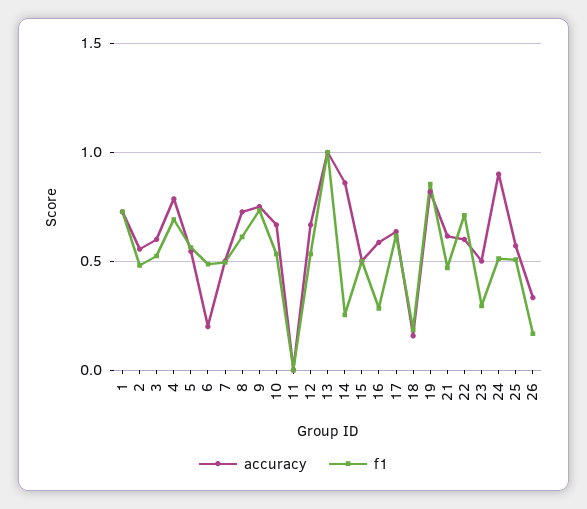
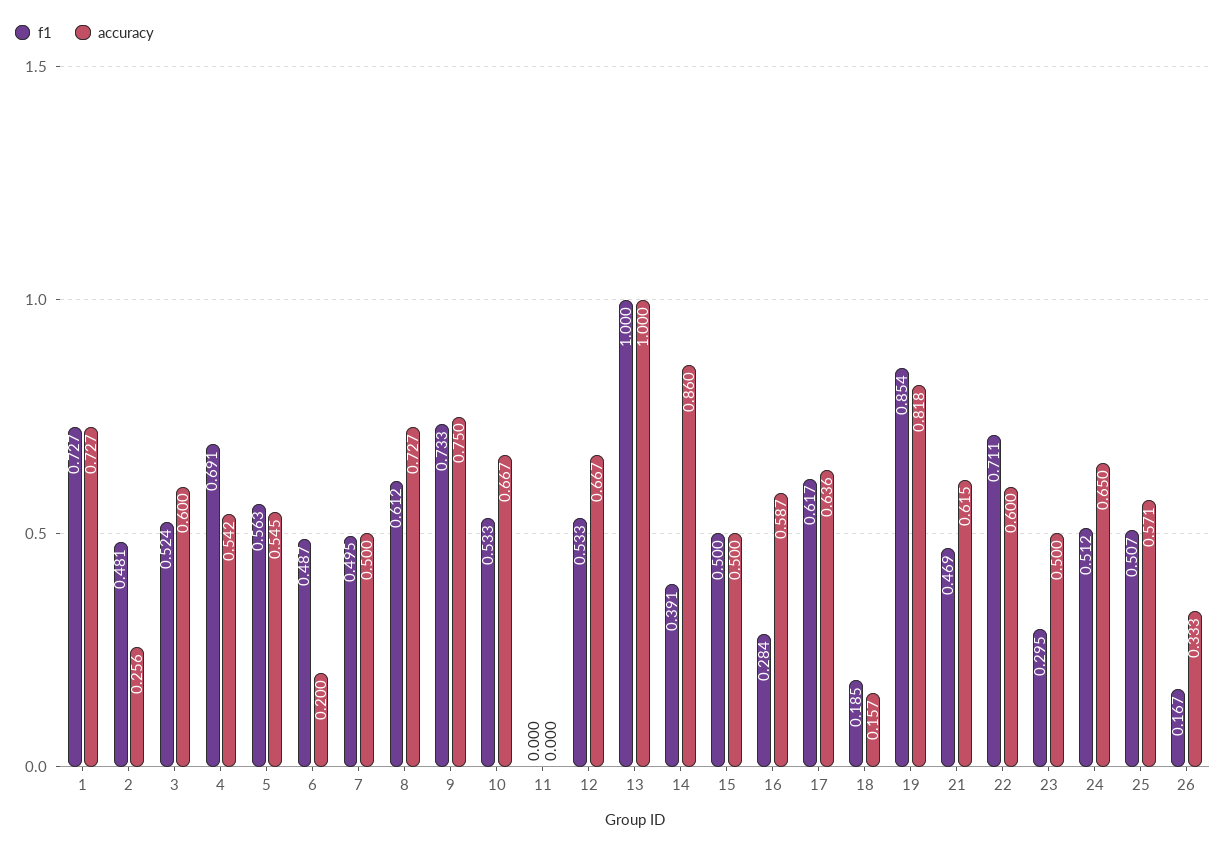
  {
    "accuracy": {
      "1": 0.727,
-     "2": 0.55,
+     "2": 0.256,
      "3": 0.6,
-     "4": 0.8,
+     "4": 0.542,
      "5": 0.545,
      "6": 0.2,
      "7": 0.5,
      "8": 0.727,
      "9": 0.75,
      "10": 0.667,
      "11": 0,
      "12": 0.667,
      "13": 1,
      "14": 0.86,
      "15": 0.5,
      "16": 0.587,
      "17": 0.636,
      "18": 0.157,
      "19": 0.818,
      "21": 0.615,
      "22": 0.6,
      "23": 0.5,
-     "24": 0.9,
+     "24": 0.65,
      "25": 0.571,
      "26": 0.333
    },
    "f1": {
      "1": 0.727,
      "2": 0.481,
      "3": 0.524,
      "4": 0.691,
      "5": 0.563,
      "6": 0.487,
      "7": 0.495,
      "8": 0.612,
      "9": 0.733,
      "10": 0.533,
      "11": 0,
      "12": 0.533,
      "13": 1,
-     "14": 0.25,
+     "14": 0.391,
      "15": 0.5,
      "16": 0.284,
      "17": 0.617,
      "18": 0.185,
      "19": 0.854,
      "21": 0.469,
      "22": 0.711,
      "23": 0.295,
      "24": 0.512,
      "25": 0.507,
      "26": 0.167
    }
  }

